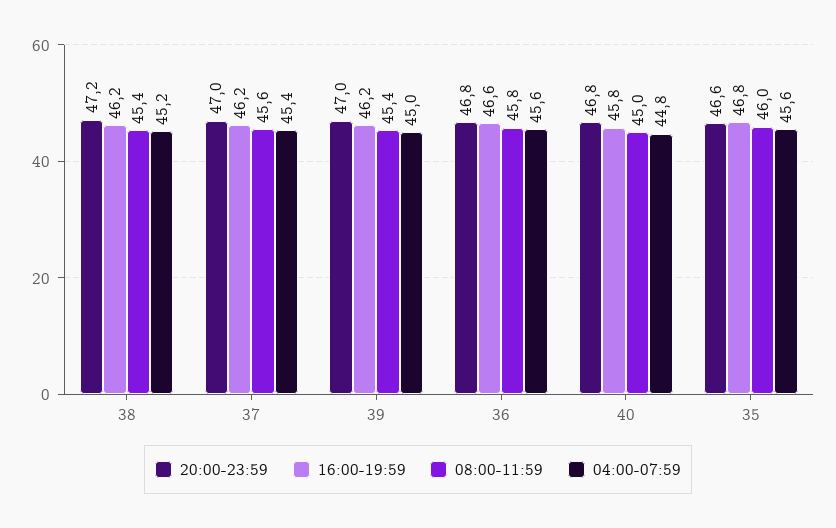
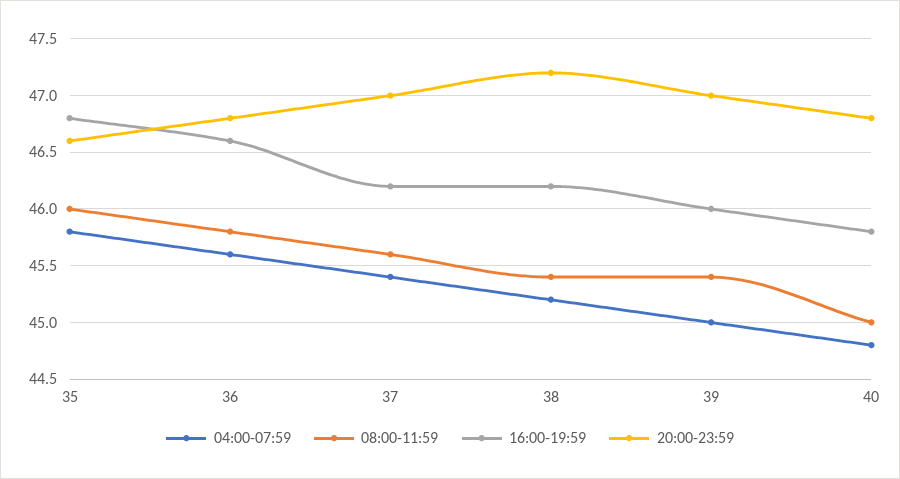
  {
    "20:00-23:59": {
      "38": 47.2,
      "37": 47,
      "39": 47,
      "36": 46.8,
      "40": 46.8,
      "35": 46.6
    },
    "16:00-19:59": {
      "38": 46.2,
      "37": 46.2,
-     "39": 46.2,
+     "39": 46,
      "36": 46.6,
      "40": 45.8,
      "35": 46.8
    },
    "08:00-11:59": {
      "38": 45.4,
      "37": 45.6,
      "39": 45.4,
      "36": 45.8,
      "40": 45,
      "35": 46
    },
    "04:00-07:59": {
      "38": 45.2,
      "37": 45.4,
      "39": 45,
      "36": 45.6,
      "40": 44.8,
-     "35": 45.6
+     "35": 45.8
    }
  }

